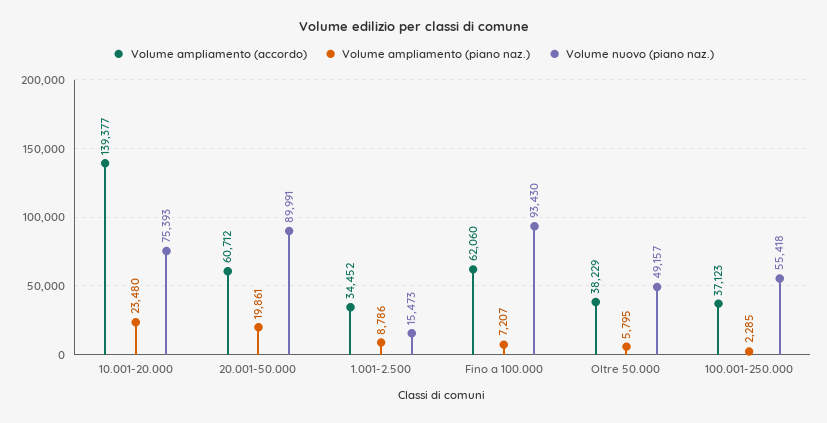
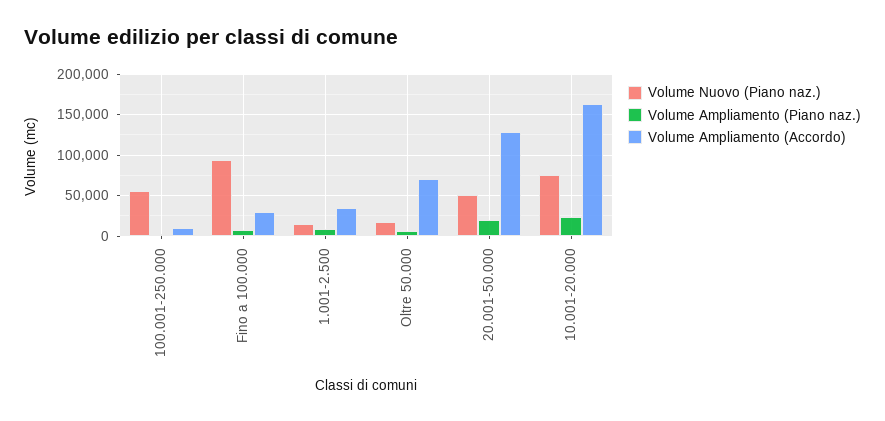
  {
    "Volume ampliamento (accordo)": {
-     "10.001-20.000": 139377,
+     "10.001-20.000": 160000,
-     "20.001-50.000": 60712,
+     "20.001-50.000": 130000,
      "1.001-2.500": 34452,
-     "Fino a 100.000": 62060,
+     "Fino a 100.000": 30000,
-     "Oltre 50.000": 38229,
+     "Oltre 50.000": 70000,
-     "100.001-250.000": 37123
+     "100.001-250.000": 10000
    },
    "Volume ampliamento (piano naz.)": {
      "10.001-20.000": 23480,
      "20.001-50.000": 19861,
      "1.001-2.500": 8786,
      "Fino a 100.000": 7207,
      "Oltre 50.000": 5795,
      "100.001-250.000": 2285
    },
    "Volume nuovo (piano naz.)": {
      "10.001-20.000": 75393,
-     "20.001-50.000": 89991,
+     "20.001-50.000": 50000,
      "1.001-2.500": 15473,
      "Fino a 100.000": 93430,
-     "Oltre 50.000": 49157,
+     "Oltre 50.000": 20000,
      "100.001-250.000": 55418
    }
  }

